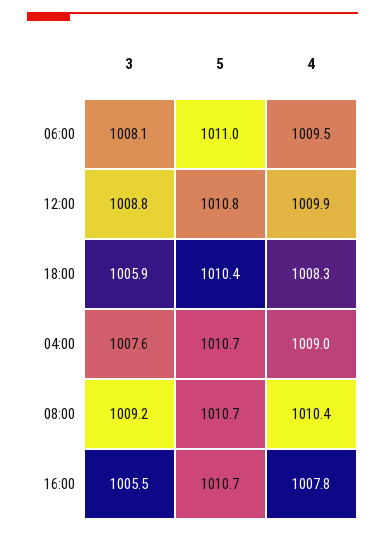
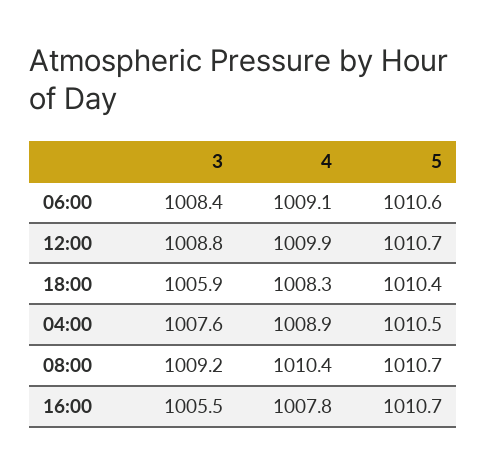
  {
    "3": {
-     "06:00": 1008.1,
+     "06:00": 1008.4,
      "12:00": 1008.8,
      "18:00": 1005.9,
      "04:00": 1007.6,
      "08:00": 1009.2,
      "16:00": 1005.5
    },
    "5": {
-     "06:00": 1011,
+     "06:00": 1010.6,
-     "12:00": 1010.8,
+     "12:00": 1010.7,
      "18:00": 1010.4,
-     "04:00": 1010.7,
+     "04:00": 1010.5,
      "08:00": 1010.7,
      "16:00": 1010.7
    },
    "4": {
-     "06:00": 1009.5,
+     "06:00": 1009.1,
      "12:00": 1009.9,
      "18:00": 1008.3,
-     "04:00": 1009,
+     "04:00": 1008.9,
      "08:00": 1010.4,
      "16:00": 1007.8
    }
  }

